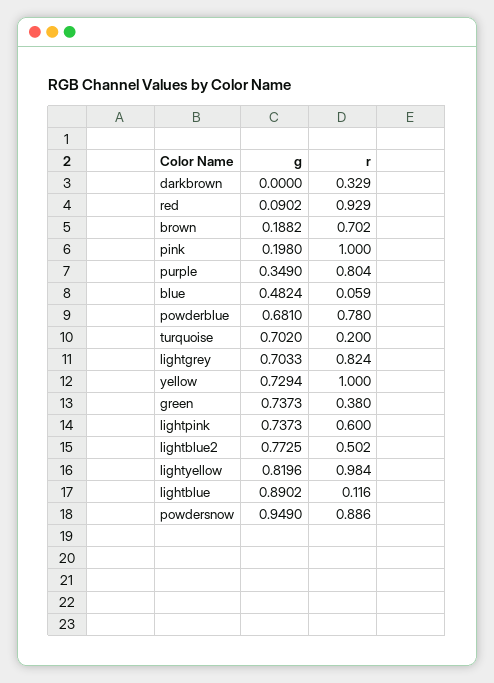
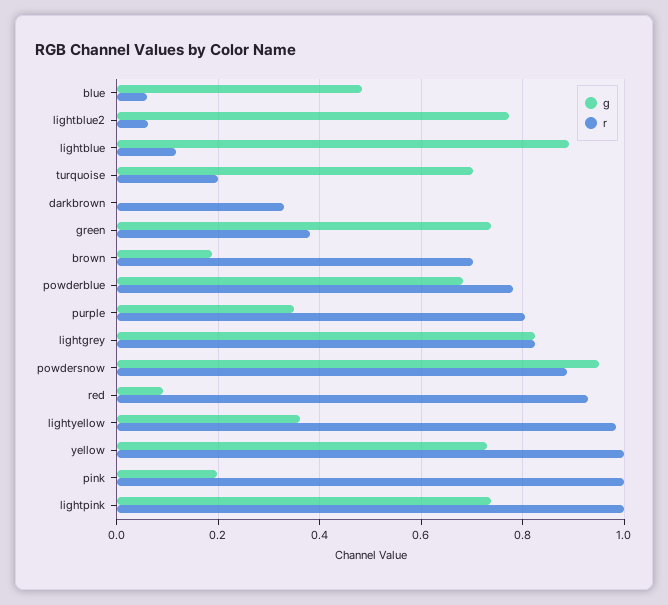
  {
    "g": {
      "darkbrown": 0,
      "red": 0.0902,
      "brown": 0.1882,
      "pink": 0.198,
      "purple": 0.349,
      "blue": 0.4824,
      "powderblue": 0.681,
      "turquoise": 0.702,
-     "lightgrey": 0.7033,
+     "lightgrey": 0.82,
      "yellow": 0.7294,
      "green": 0.7373,
      "lightpink": 0.7373,
      "lightblue2": 0.7725,
-     "lightyellow": 0.8196,
+     "lightyellow": 0.36,
      "lightblue": 0.8902,
      "powdersnow": 0.949
    },
    "r": {
      "darkbrown": 0.329,
      "red": 0.929,
      "brown": 0.702,
      "pink": 1,
      "purple": 0.804,
      "blue": 0.059,
      "powderblue": 0.78,
      "turquoise": 0.2,
      "lightgrey": 0.824,
      "yellow": 1,
      "green": 0.38,
-     "lightpink": 0.6,
+     "lightpink": 1,
-     "lightblue2": 0.502,
+     "lightblue2": 0.06,
      "lightyellow": 0.984,
      "lightblue": 0.116,
      "powdersnow": 0.886
    }
  }

